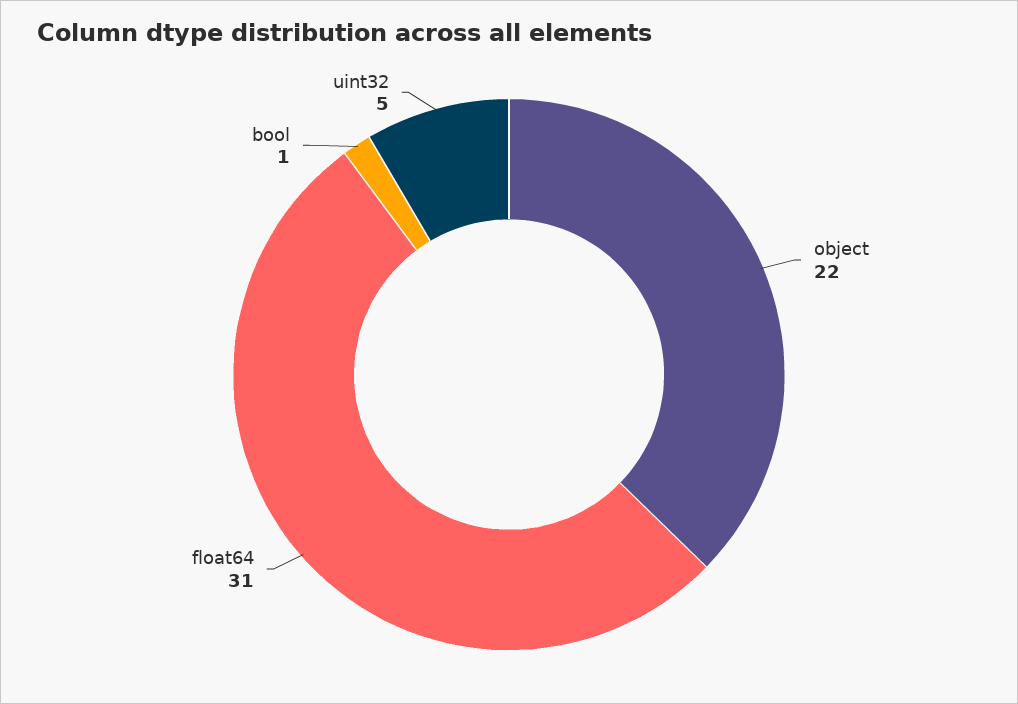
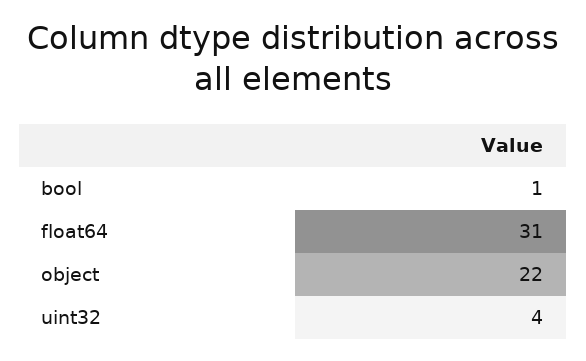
  {
    "object": 22,
    "float64": 31,
    "bool": 1,
-   "uint32": 5
+   "uint32": 4
  }

